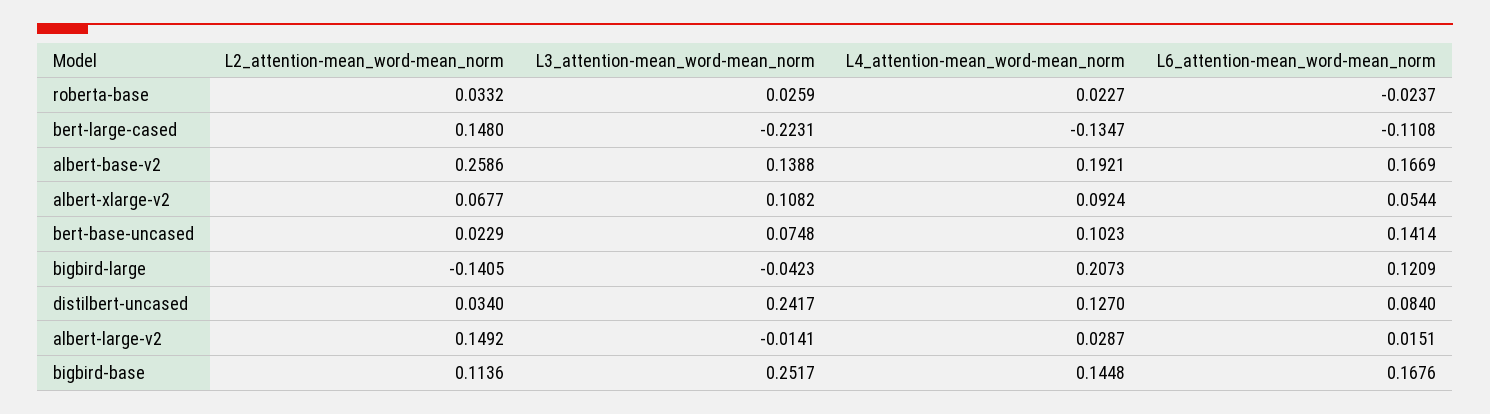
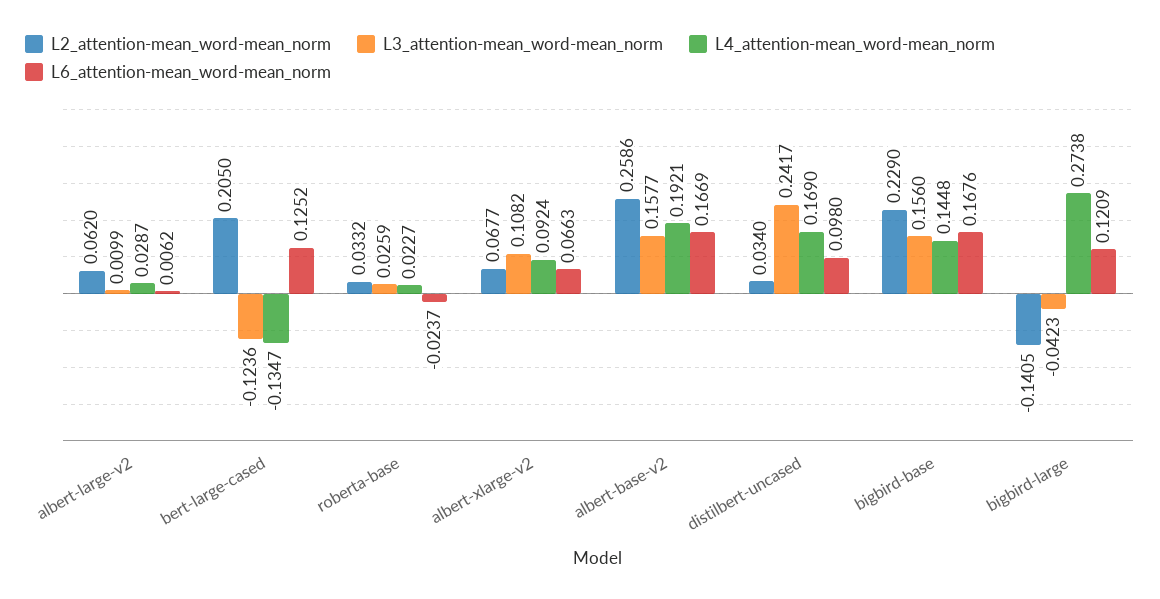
  {
    "L2_attention-mean_word-mean_norm": {
      "roberta-base": 0.0332,
-     "bert-large-cased": 0.148,
+     "bert-large-cased": 0.205,
      "albert-base-v2": 0.2586,
      "albert-xlarge-v2": 0.0677,
-     "bert-base-uncased": 0.0229,
      "bigbird-large": -0.1405,
      "distilbert-uncased": 0.034,
-     "albert-large-v2": 0.1492,
+     "albert-large-v2": 0.062,
-     "bigbird-base": 0.1136
+     "bigbird-base": 0.229
    },
    "L3_attention-mean_word-mean_norm": {
      "roberta-base": 0.0259,
-     "bert-large-cased": -0.2231,
+     "bert-large-cased": -0.1236,
-     "albert-base-v2": 0.1388,
+     "albert-base-v2": 0.1577,
      "albert-xlarge-v2": 0.1082,
-     "bert-base-uncased": 0.0748,
      "bigbird-large": -0.0423,
      "distilbert-uncased": 0.2417,
-     "albert-large-v2": -0.0141,
+     "albert-large-v2": 0.0099,
-     "bigbird-base": 0.2517
+     "bigbird-base": 0.156
    },
    "L4_attention-mean_word-mean_norm": {
      "roberta-base": 0.0227,
      "bert-large-cased": -0.1347,
      "albert-base-v2": 0.1921,
      "albert-xlarge-v2": 0.0924,
-     "bert-base-uncased": 0.1023,
-     "bigbird-large": 0.2073,
+     "bigbird-large": 0.2738,
-     "distilbert-uncased": 0.127,
+     "distilbert-uncased": 0.169,
      "albert-large-v2": 0.0287,
      "bigbird-base": 0.1448
    },
    "L6_attention-mean_word-mean_norm": {
      "roberta-base": -0.0237,
-     "bert-large-cased": -0.1108,
+     "bert-large-cased": 0.1252,
      "albert-base-v2": 0.1669,
-     "albert-xlarge-v2": 0.0544,
+     "albert-xlarge-v2": 0.0663,
-     "bert-base-uncased": 0.1414,
      "bigbird-large": 0.1209,
-     "distilbert-uncased": 0.084,
+     "distilbert-uncased": 0.098,
-     "albert-large-v2": 0.0151,
+     "albert-large-v2": 0.0062,
      "bigbird-base": 0.1676
    }
  }

